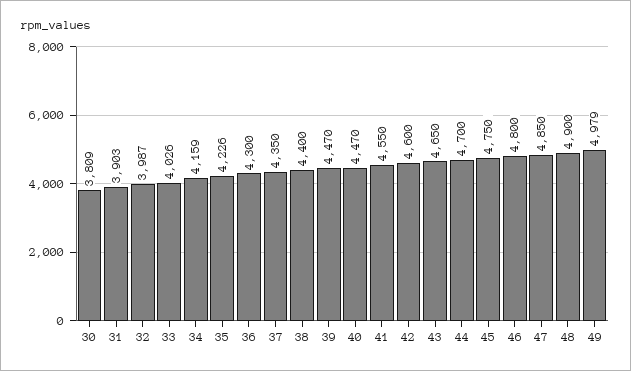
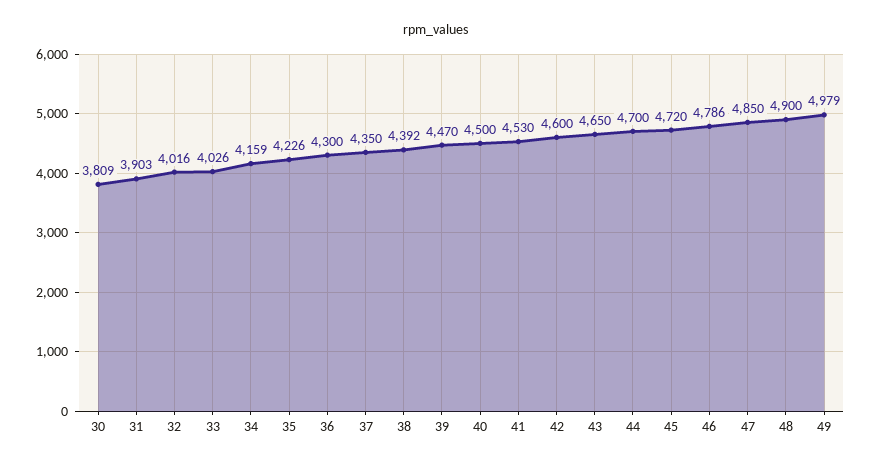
  {
    "30": 3809,
    "31": 3903,
-   "32": 3987,
+   "32": 4016,
    "33": 4026,
    "34": 4159,
    "35": 4226,
    "36": 4300,
    "37": 4350,
-   "38": 4400,
+   "38": 4392,
    "39": 4470,
-   "40": 4470,
+   "40": 4500,
-   "41": 4550,
+   "41": 4530,
    "42": 4600,
    "43": 4650,
    "44": 4700,
-   "45": 4750,
+   "45": 4720,
-   "46": 4800,
+   "46": 4786,
    "47": 4850,
    "48": 4900,
    "49": 4979
  }

